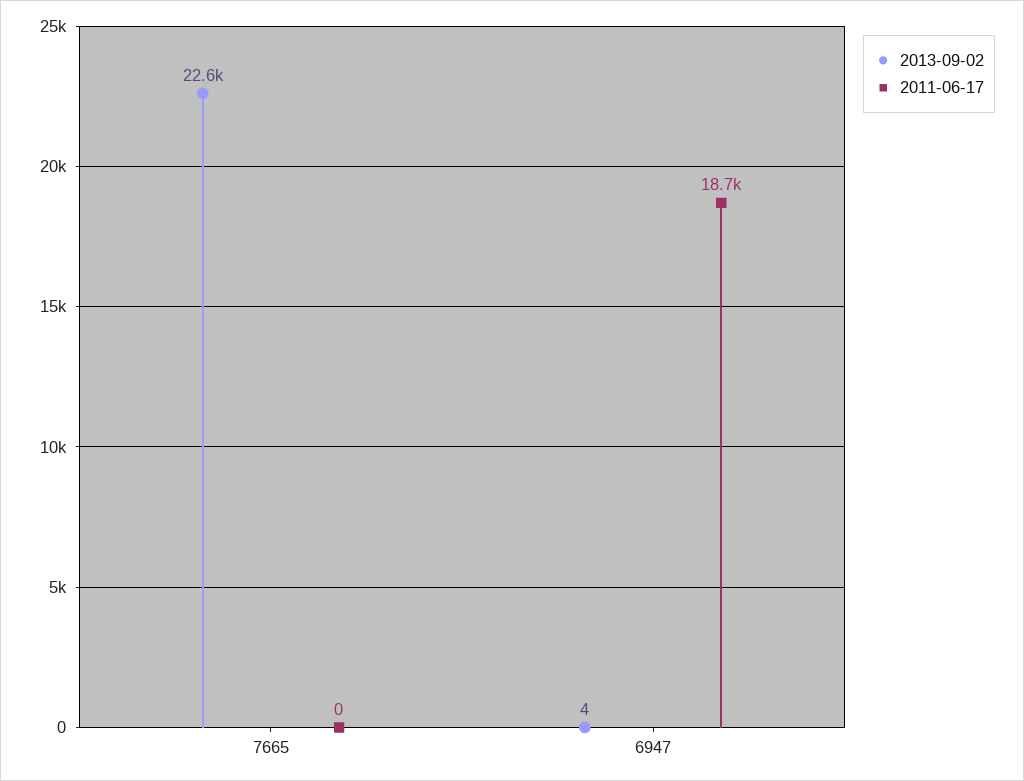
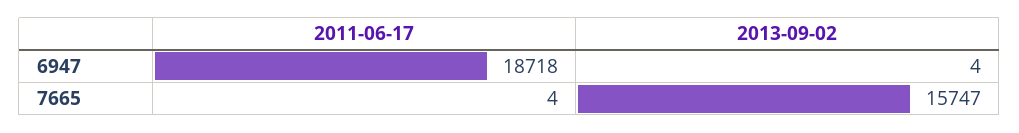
  {
    "2013-09-02": {
-     "7665": 22600,
+     "7665": 15747,
      "6947": 4
    },
    "2011-06-17": {
-     "7665": 0,
+     "7665": 4,
      "6947": 18718
    }
  }

